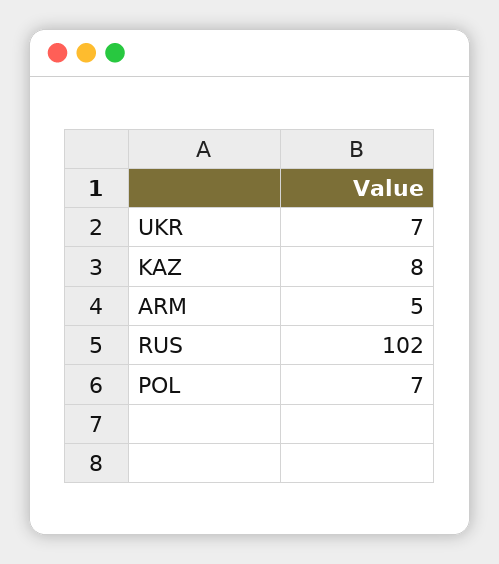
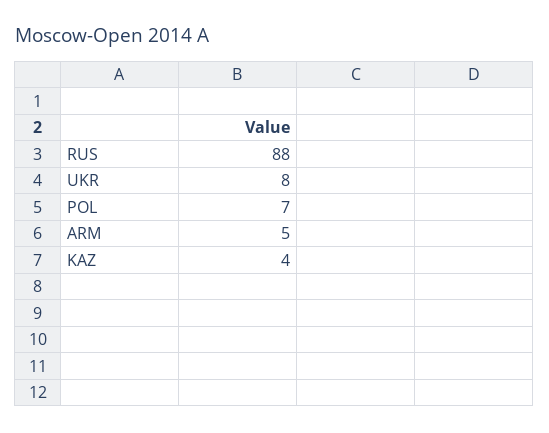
  {
-   "UKR": 7,
+   "UKR": 8,
-   "KAZ": 8,
+   "KAZ": 4,
    "ARM": 5,
-   "RUS": 102,
+   "RUS": 88,
    "POL": 7
  }

